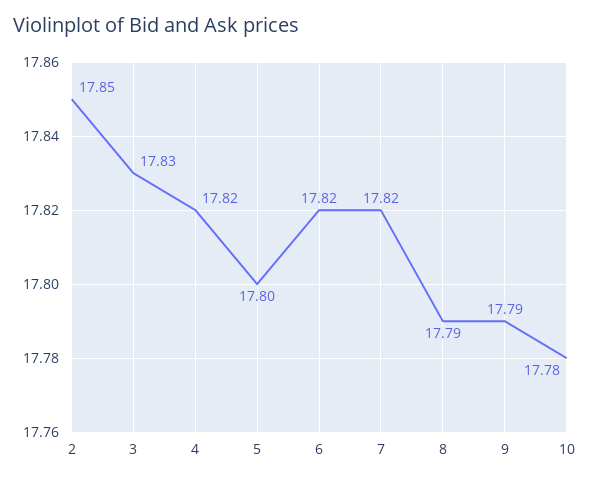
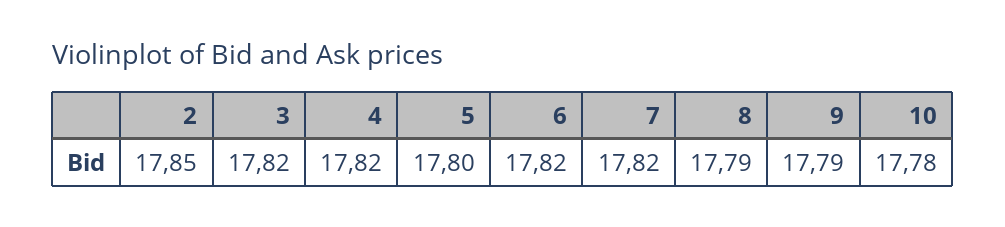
  {
    "2": 17.85,
-   "3": 17.83,
+   "3": 17.82,
    "4": 17.82,
    "5": 17.8,
    "6": 17.82,
    "7": 17.82,
    "8": 17.79,
    "9": 17.79,
    "10": 17.78
  }

